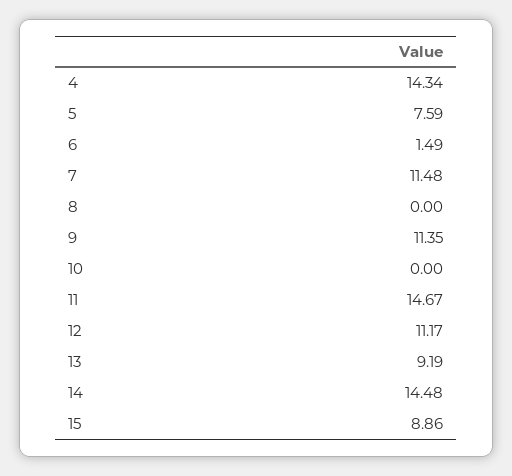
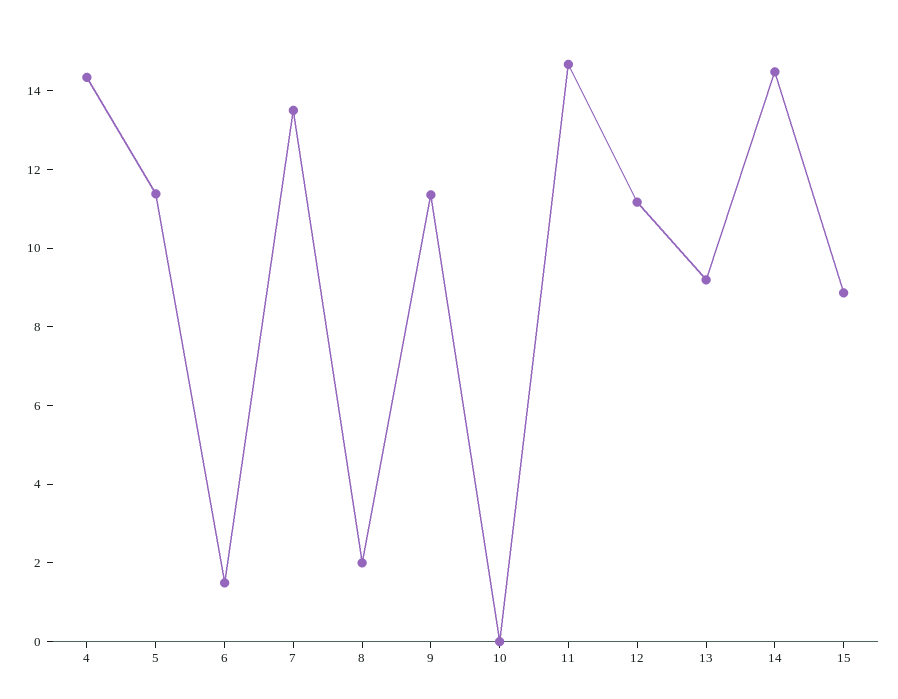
  {
    "4": 14.34,
-   "5": 7.59,
+   "5": 11.5,
    "6": 1.49,
-   "7": 11.48,
+   "7": 13.5,
-   "8": 0,
+   "8": 2,
    "9": 11.35,
    "10": 0,
    "11": 14.67,
    "12": 11.17,
    "13": 9.19,
    "14": 14.48,
    "15": 8.86
  }

